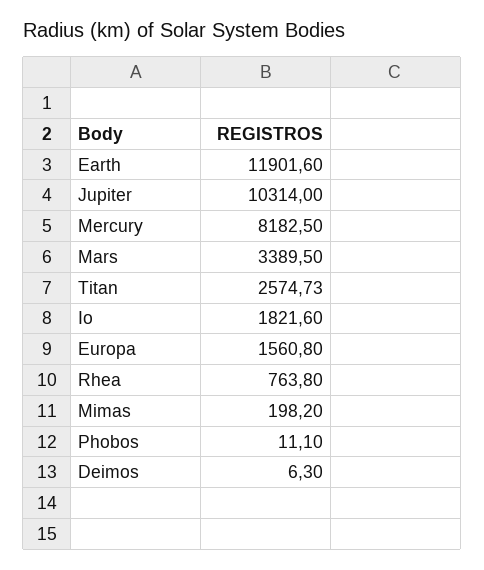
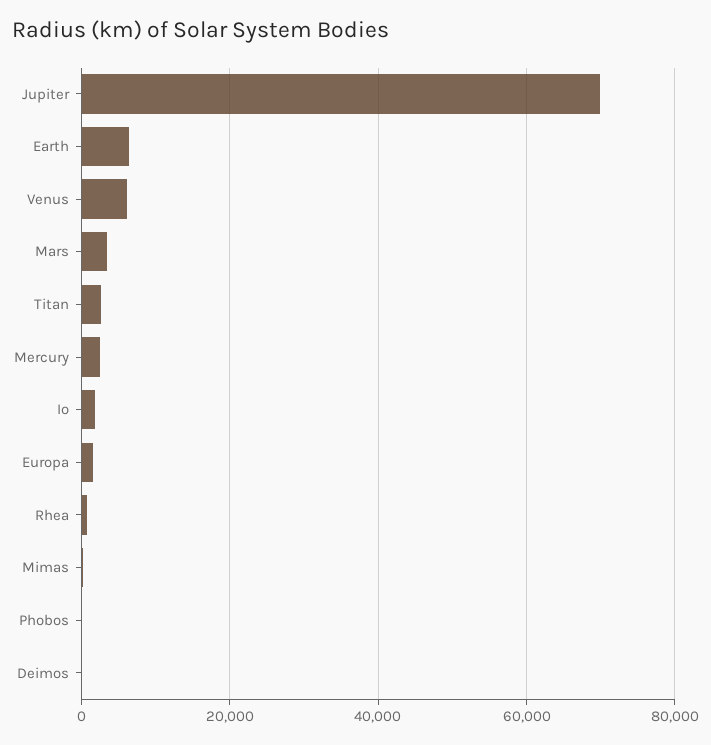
  {
-   "Earth": 11901.6,
+   "Earth": 6000,
-   "Jupiter": 10314,
+   "Jupiter": 70000,
-   "Mercury": 8182.5,
+   "Mercury": 2000,
    "Mars": 3389.5,
    "Titan": 2574.73,
    "Io": 1821.6,
    "Europa": 1560.8,
    "Rhea": 763.8,
    "Mimas": 198.2,
    "Phobos": 11.1,
-   "Deimos": 6.3
+   "Deimos": 6.3,
+   "Venus": 6000
  }

